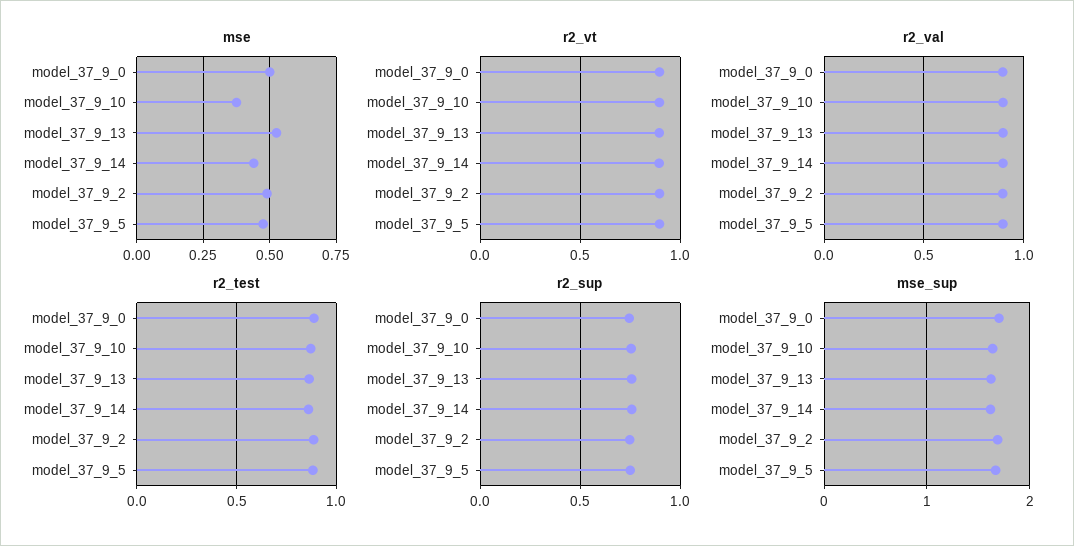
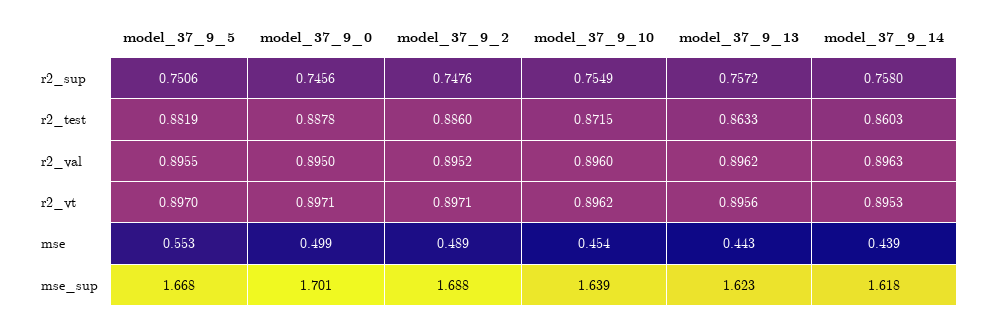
  {
    "mse": {
      "model_37_9_0": 0.499,
-     "model_37_9_10": 0.375,
+     "model_37_9_10": 0.454,
-     "model_37_9_13": 0.525,
+     "model_37_9_13": 0.443,
      "model_37_9_14": 0.439,
      "model_37_9_2": 0.489,
-     "model_37_9_5": 0.475
+     "model_37_9_5": 0.553
    },
    "r2_vt": {
      "model_37_9_0": 0.8971,
      "model_37_9_10": 0.8962,
      "model_37_9_13": 0.8956,
      "model_37_9_14": 0.8953,
      "model_37_9_2": 0.8971,
      "model_37_9_5": 0.897
    },
    "r2_val": {
      "model_37_9_0": 0.895,
      "model_37_9_10": 0.896,
      "model_37_9_13": 0.8962,
      "model_37_9_14": 0.8963,
      "model_37_9_2": 0.8952,
      "model_37_9_5": 0.8955
    },
    "r2_test": {
      "model_37_9_0": 0.8878,
      "model_37_9_10": 0.8715,
      "model_37_9_13": 0.8633,
      "model_37_9_14": 0.8603,
      "model_37_9_2": 0.886,
      "model_37_9_5": 0.8819
    },
    "r2_sup": {
      "model_37_9_0": 0.7456,
      "model_37_9_10": 0.7549,
      "model_37_9_13": 0.7572,
      "model_37_9_14": 0.758,
      "model_37_9_2": 0.7476,
      "model_37_9_5": 0.7506
    },
    "mse_sup": {
      "model_37_9_0": 1.701,
      "model_37_9_10": 1.639,
      "model_37_9_13": 1.623,
      "model_37_9_14": 1.618,
      "model_37_9_2": 1.688,
      "model_37_9_5": 1.668
    }
  }

